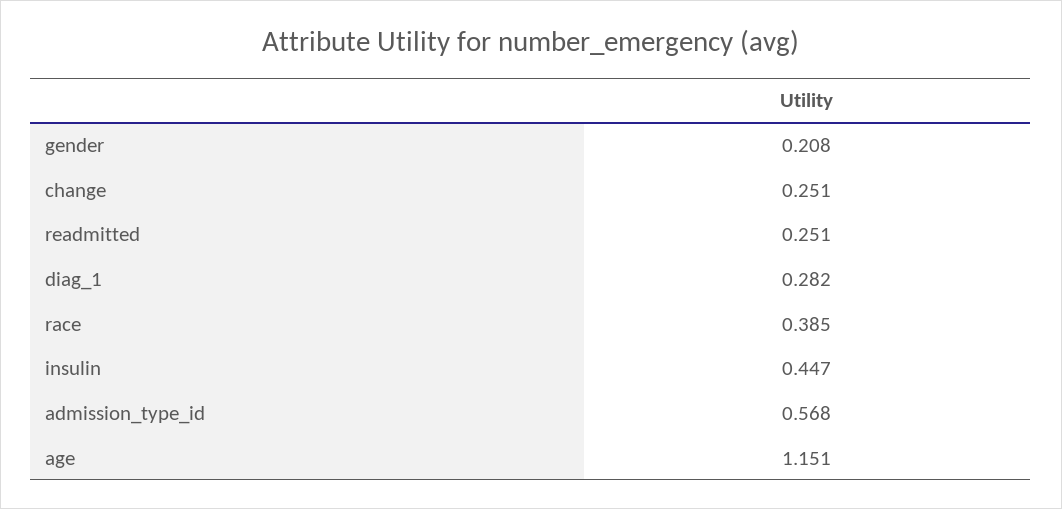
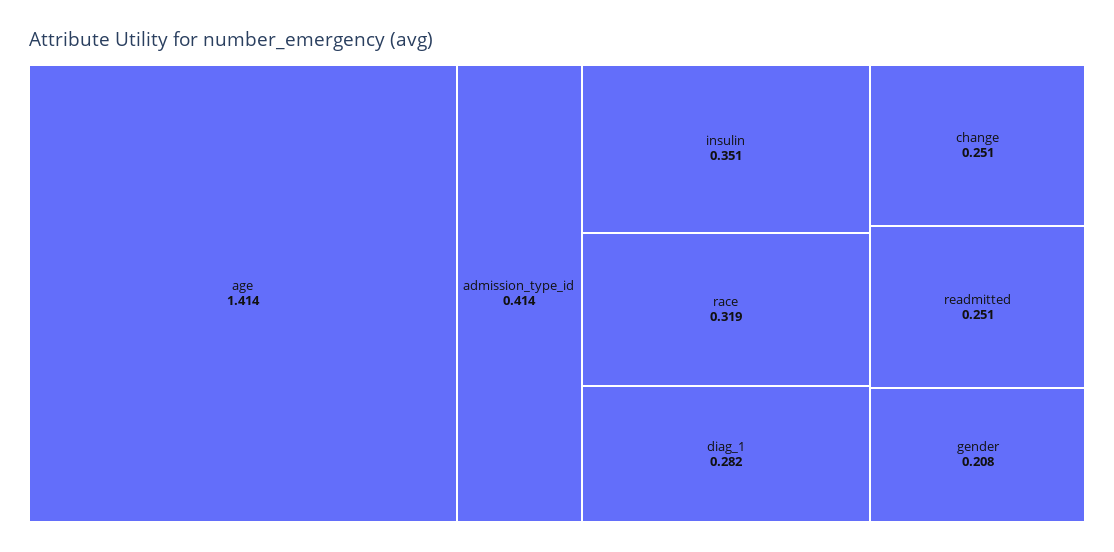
  {
    "gender": 0.208,
    "change": 0.251,
    "readmitted": 0.251,
    "diag_1": 0.282,
-   "race": 0.385,
+   "race": 0.319,
-   "insulin": 0.447,
+   "insulin": 0.351,
-   "admission_type_id": 0.568,
+   "admission_type_id": 0.414,
-   "age": 1.151
+   "age": 1.414
  }

